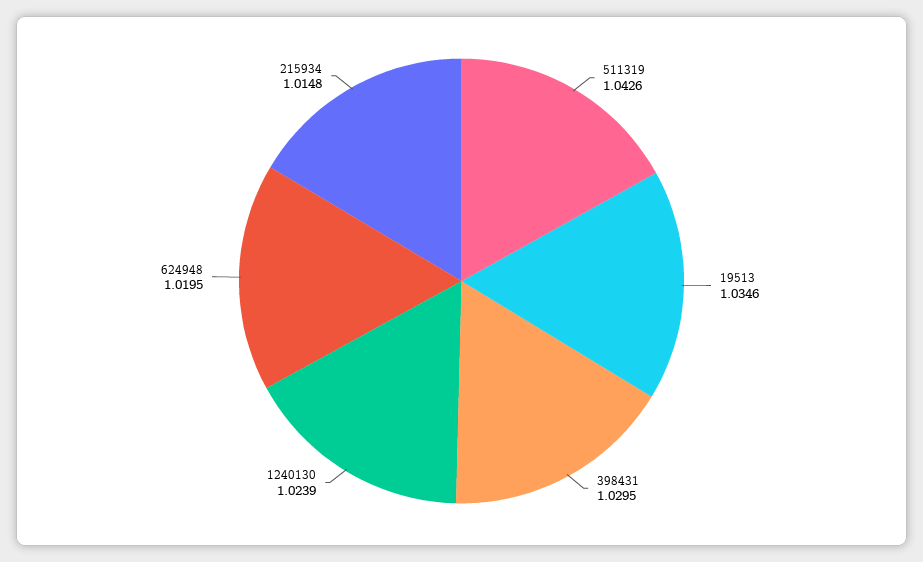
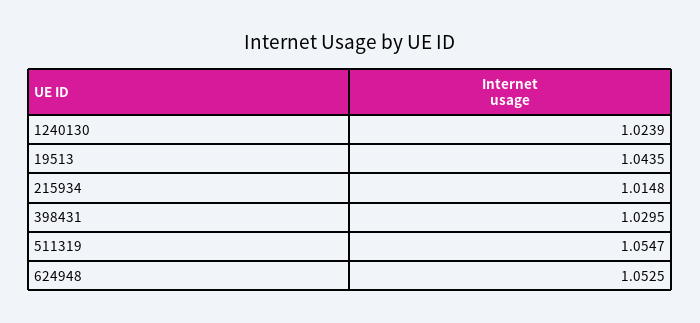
  {
-   "511319": 1.0426,
+   "511319": 1.0547,
-   "19513": 1.0346,
+   "19513": 1.0435,
    "398431": 1.0295,
    "1240130": 1.0239,
-   "624948": 1.0195,
+   "624948": 1.0525,
    "215934": 1.0148
  }

